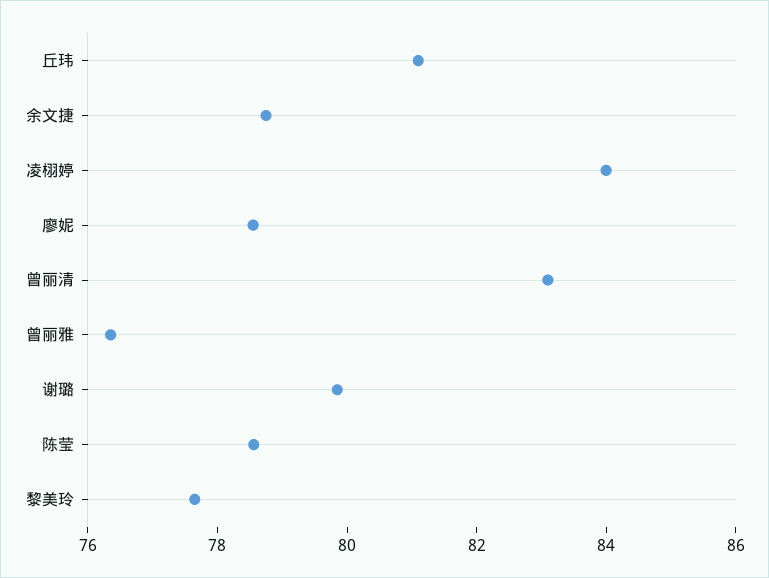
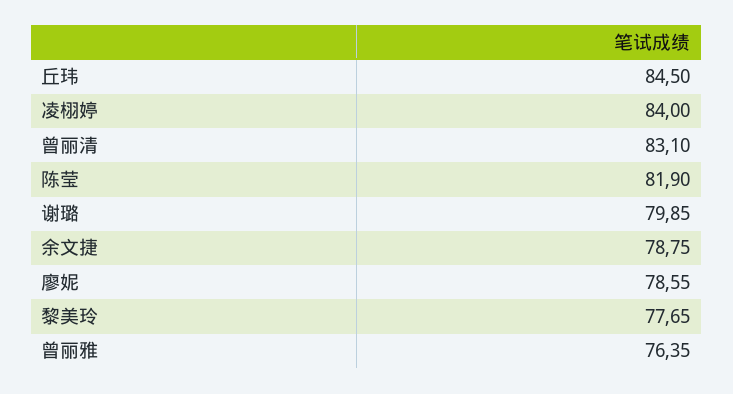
  {
-   "丘玮": 81,
+   "丘玮": 84.5,
    "余文捷": 78.75,
    "凌栩婷": 84,
    "廖妮": 78.55,
    "曾丽清": 83.1,
    "曾丽雅": 76.35,
    "谢璐": 79.85,
-   "陈莹": 78.5,
+   "陈莹": 81.9,
    "黎美玲": 77.65
  }

